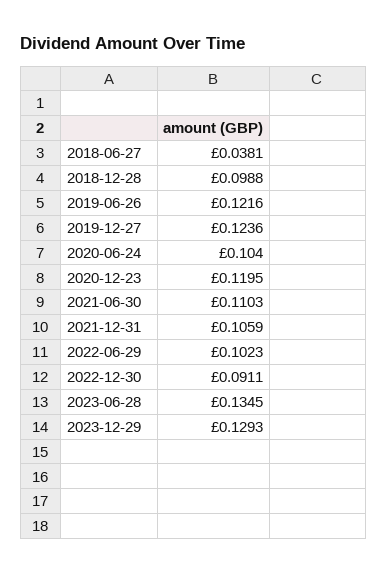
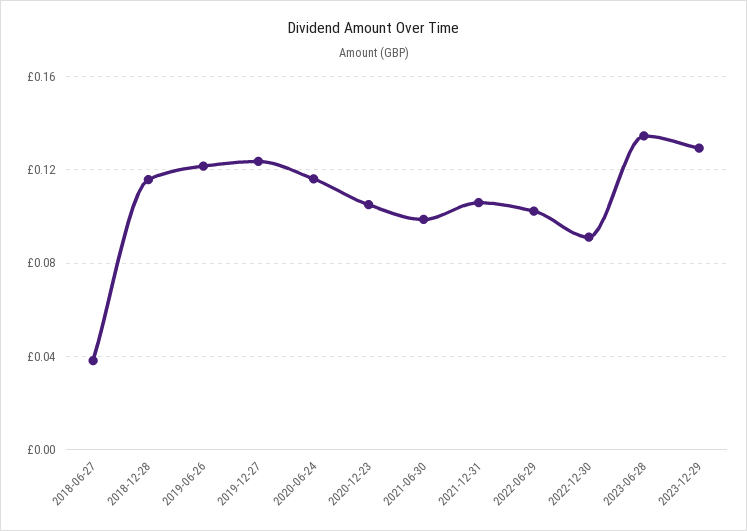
  {
    "2018-06-27": 0.0381,
-   "2018-12-28": 0.0988,
+   "2018-12-28": 0.115,
    "2019-06-26": 0.1216,
    "2019-12-27": 0.1236,
-   "2020-06-24": 0.104,
+   "2020-06-24": 0.115,
-   "2020-12-23": 0.1195,
+   "2020-12-23": 0.105,
-   "2021-06-30": 0.1103,
+   "2021-06-30": 0.1,
    "2021-12-31": 0.1059,
    "2022-06-29": 0.1023,
    "2022-12-30": 0.0911,
    "2023-06-28": 0.1345,
    "2023-12-29": 0.1293
  }

